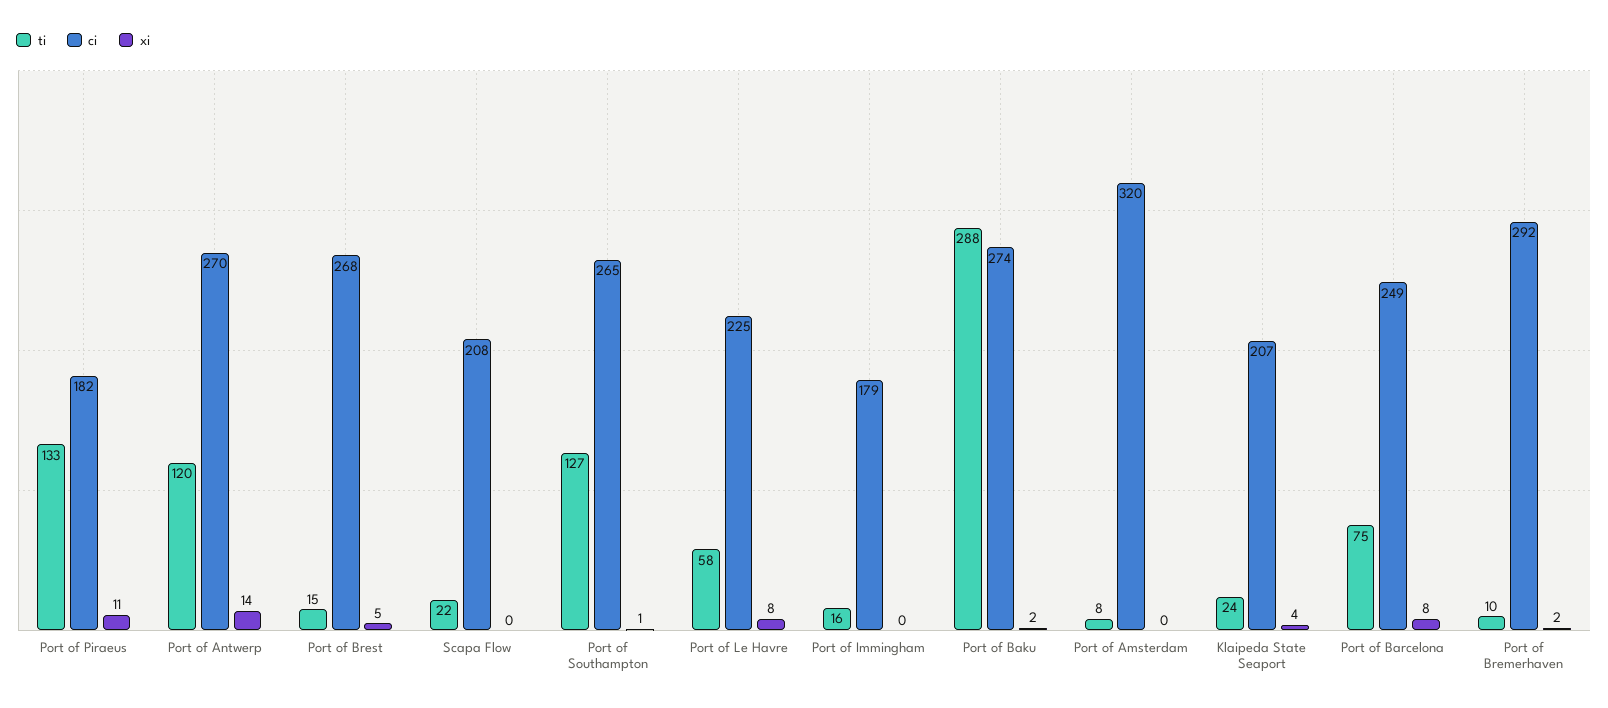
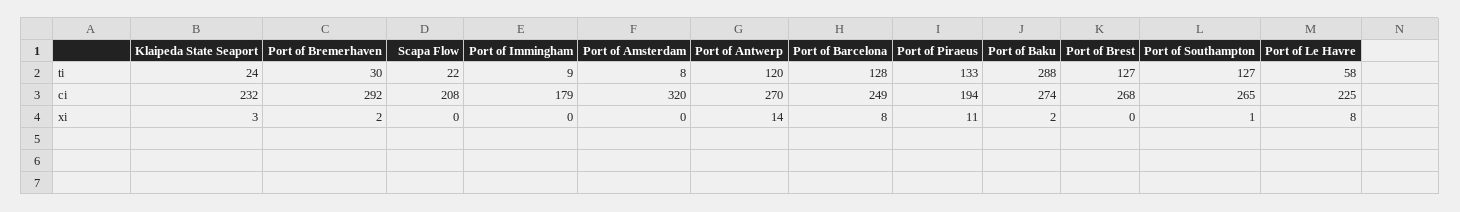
  {
    "ti": {
      "Port of Piraeus": 133,
      "Port of Antwerp": 120,
-     "Port of Brest": 15,
+     "Port of Brest": 127,
      "Scapa Flow": 22,
      "Port of Southampton": 127,
      "Port of Le Havre": 58,
-     "Port of Immingham": 16,
+     "Port of Immingham": 9,
      "Port of Baku": 288,
      "Port of Amsterdam": 8,
      "Klaipeda State Seaport": 24,
-     "Port of Barcelona": 75,
+     "Port of Barcelona": 128,
-     "Port of Bremerhaven": 10
+     "Port of Bremerhaven": 30
    },
    "ci": {
-     "Port of Piraeus": 182,
+     "Port of Piraeus": 194,
      "Port of Antwerp": 270,
      "Port of Brest": 268,
      "Scapa Flow": 208,
      "Port of Southampton": 265,
      "Port of Le Havre": 225,
      "Port of Immingham": 179,
      "Port of Baku": 274,
      "Port of Amsterdam": 320,
-     "Klaipeda State Seaport": 207,
+     "Klaipeda State Seaport": 232,
      "Port of Barcelona": 249,
      "Port of Bremerhaven": 292
    },
    "xi": {
      "Port of Piraeus": 11,
      "Port of Antwerp": 14,
-     "Port of Brest": 5,
+     "Port of Brest": 0,
      "Scapa Flow": 0,
      "Port of Southampton": 1,
      "Port of Le Havre": 8,
      "Port of Immingham": 0,
      "Port of Baku": 2,
      "Port of Amsterdam": 0,
-     "Klaipeda State Seaport": 4,
+     "Klaipeda State Seaport": 3,
      "Port of Barcelona": 8,
      "Port of Bremerhaven": 2
    }
  }

